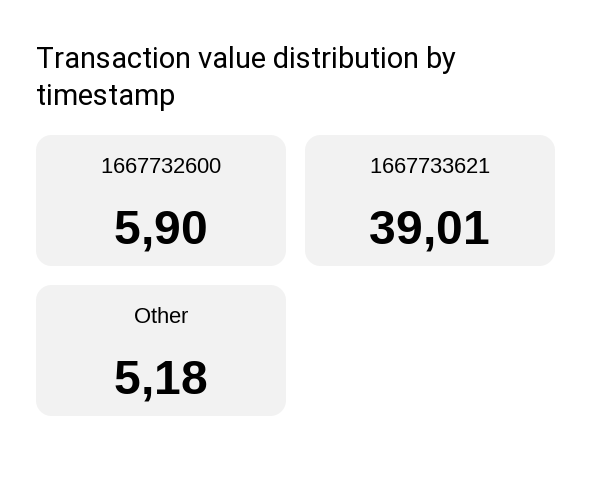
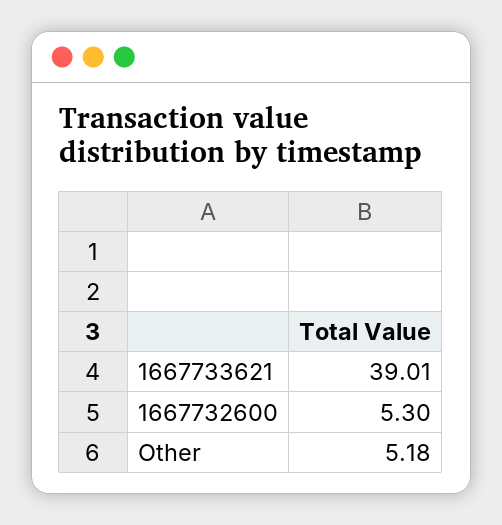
  {
-   "1667732600": 5.9,
+   "1667732600": 5.3,
    "1667733621": 39.01,
    "Other": 5.18
  }

